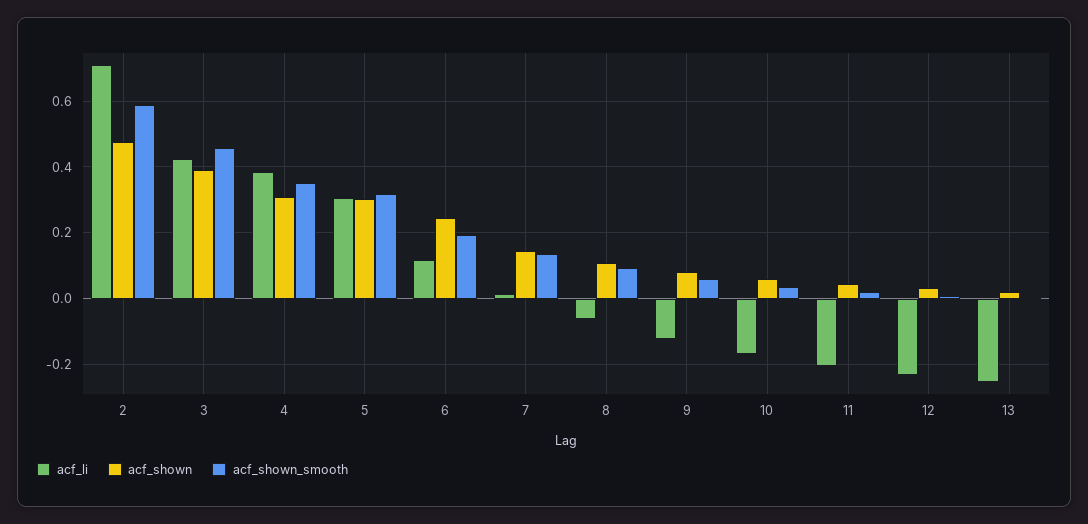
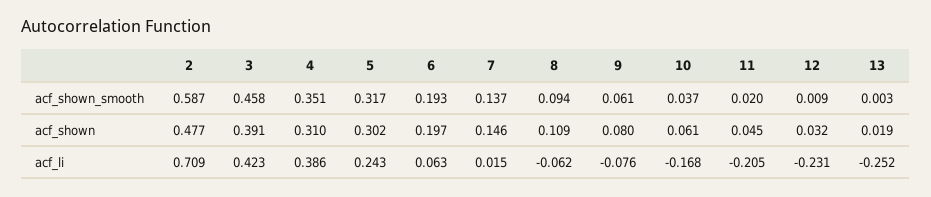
  {
    "acf_li": {
      "2": 0.709,
      "3": 0.423,
      "4": 0.386,
-     "5": 0.3,
+     "5": 0.243,
-     "6": 0.12,
+     "6": 0.063,
      "7": 0.015,
      "8": -0.062,
-     "9": -0.12,
+     "9": -0.076,
      "10": -0.168,
      "11": -0.205,
      "12": -0.231,
      "13": -0.252
    },
    "acf_shown": {
      "2": 0.477,
      "3": 0.391,
      "4": 0.31,
      "5": 0.302,
-     "6": 0.24,
+     "6": 0.197,
      "7": 0.146,
      "8": 0.109,
      "9": 0.08,
      "10": 0.061,
      "11": 0.045,
      "12": 0.032,
      "13": 0.019
    },
    "acf_shown_smooth": {
      "2": 0.587,
      "3": 0.458,
      "4": 0.351,
      "5": 0.317,
      "6": 0.193,
      "7": 0.137,
      "8": 0.094,
      "9": 0.061,
      "10": 0.037,
      "11": 0.02,
      "12": 0.009,
      "13": 0.003
    }
  }

